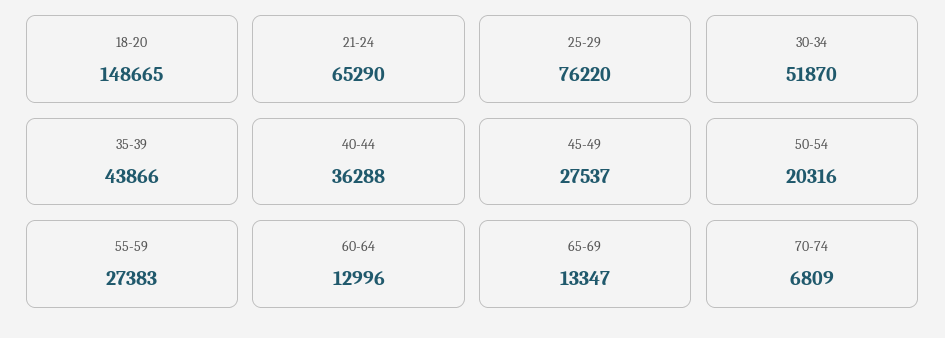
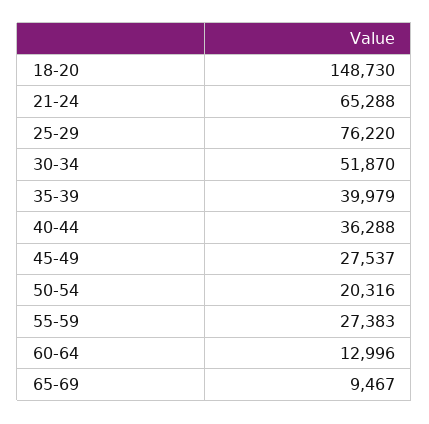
  {
-   "18-20": 148665,
+   "18-20": 148730,
-   "21-24": 65290,
+   "21-24": 65288,
    "25-29": 76220,
    "30-34": 51870,
-   "35-39": 43866,
+   "35-39": 39979,
    "40-44": 36288,
    "45-49": 27537,
    "50-54": 20316,
    "55-59": 27383,
    "60-64": 12996,
-   "65-69": 13347,
+   "65-69": 9467
-   "70-74": 6809
  }

